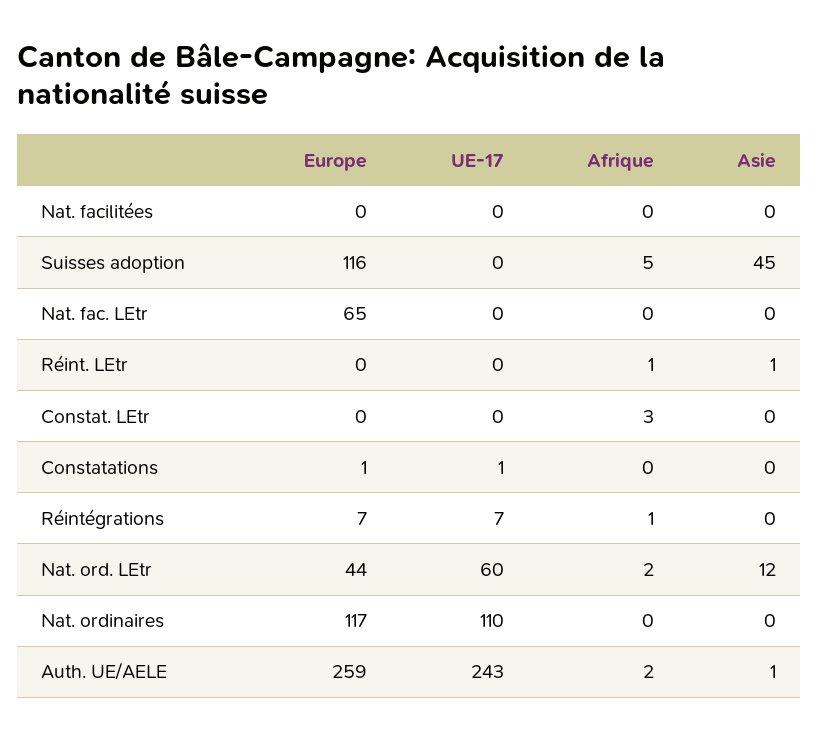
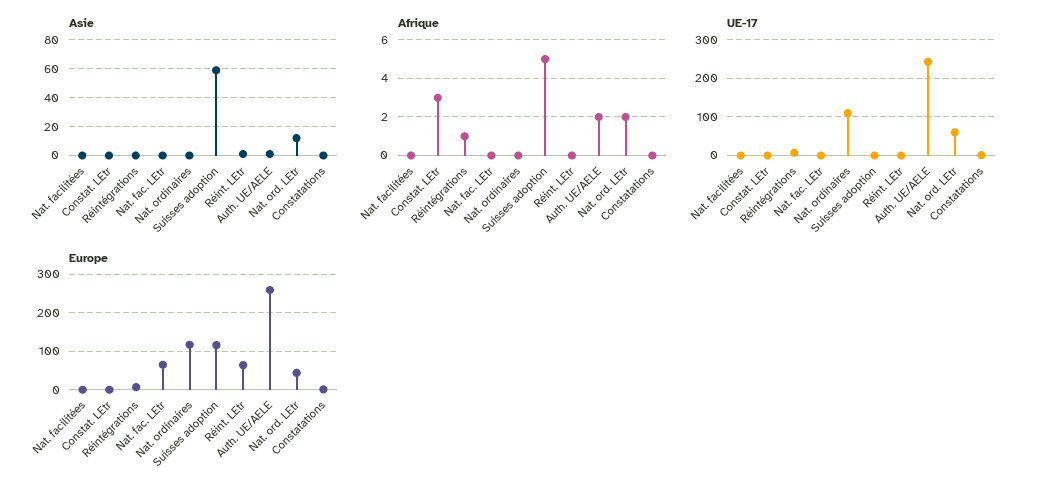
  {
    "Europe": {
      "Nat. facilitées": 0,
      "Suisses adoption": 116,
      "Nat. fac. LEtr": 65,
-     "Réint. LEtr": 0,
+     "Réint. LEtr": 60,
      "Constat. LEtr": 0,
      "Constatations": 1,
      "Réintégrations": 7,
      "Nat. ord. LEtr": 44,
      "Nat. ordinaires": 117,
      "Auth. UE/AELE": 259
    },
    "UE-17": {
      "Nat. facilitées": 0,
      "Suisses adoption": 0,
      "Nat. fac. LEtr": 0,
      "Réint. LEtr": 0,
      "Constat. LEtr": 0,
      "Constatations": 1,
      "Réintégrations": 7,
      "Nat. ord. LEtr": 60,
      "Nat. ordinaires": 110,
      "Auth. UE/AELE": 243
    },
    "Afrique": {
      "Nat. facilitées": 0,
      "Suisses adoption": 5,
      "Nat. fac. LEtr": 0,
-     "Réint. LEtr": 1,
+     "Réint. LEtr": 0,
      "Constat. LEtr": 3,
      "Constatations": 0,
      "Réintégrations": 1,
      "Nat. ord. LEtr": 2,
      "Nat. ordinaires": 0,
      "Auth. UE/AELE": 2
    },
    "Asie": {
      "Nat. facilitées": 0,
-     "Suisses adoption": 45,
+     "Suisses adoption": 60,
      "Nat. fac. LEtr": 0,
      "Réint. LEtr": 1,
      "Constat. LEtr": 0,
      "Constatations": 0,
      "Réintégrations": 0,
      "Nat. ord. LEtr": 12,
      "Nat. ordinaires": 0,
      "Auth. UE/AELE": 1
    }
  }

